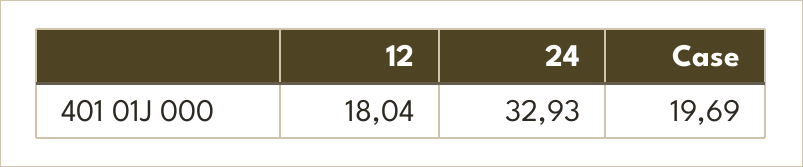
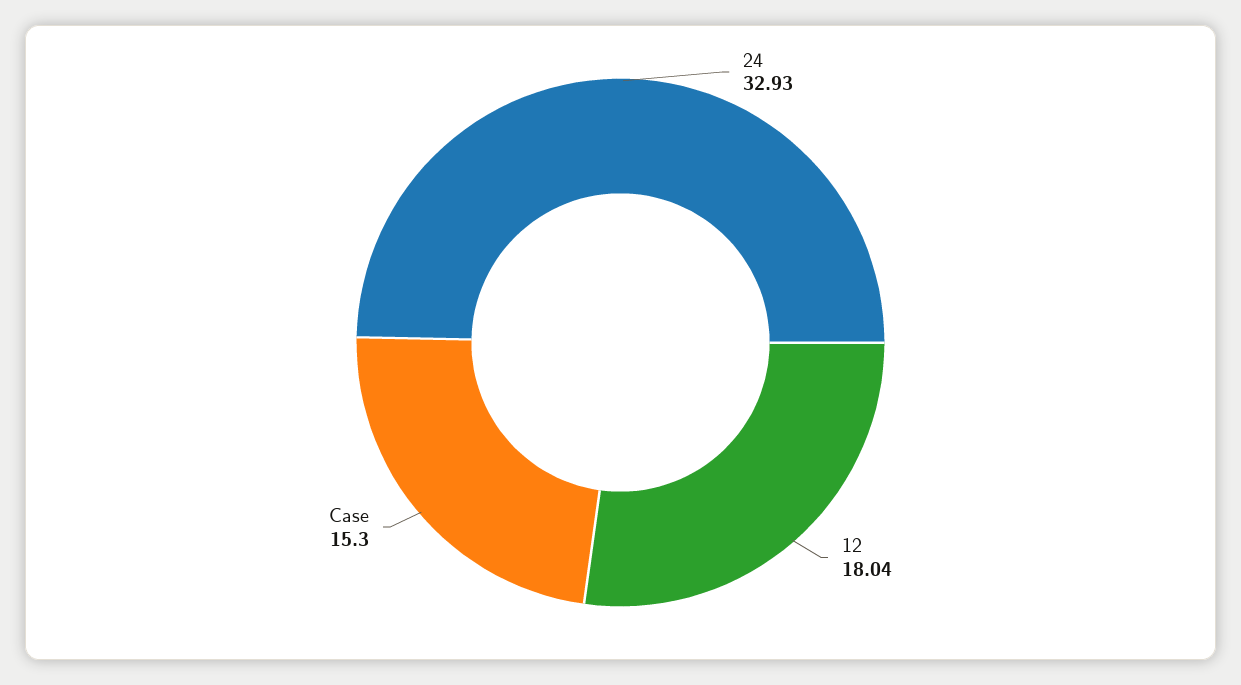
  {
    "12": 18.04,
    "24": 32.93,
-   "Case": 19.69
+   "Case": 15.3
  }

